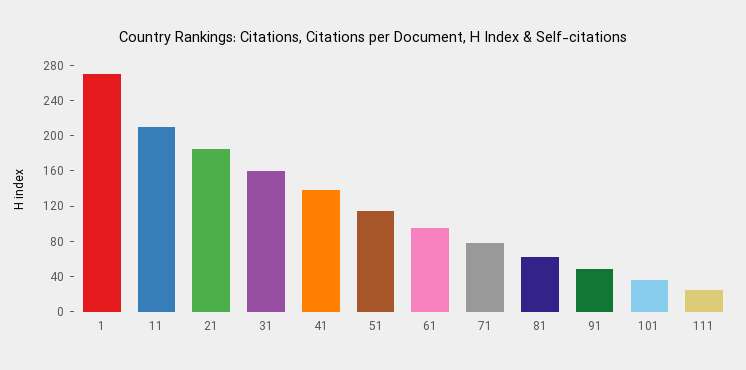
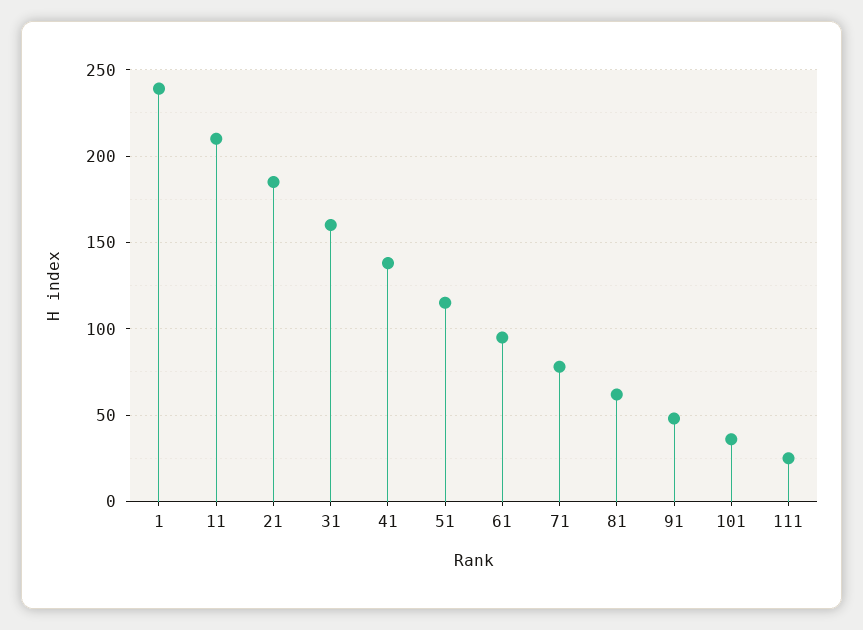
  {
-   "1": 270,
+   "1": 240,
    "11": 210,
    "21": 185,
    "31": 160,
    "41": 140,
    "51": 115,
    "61": 95,
    "71": 80,
    "81": 60,
    "91": 50,
    "101": 35,
    "111": 25
  }

